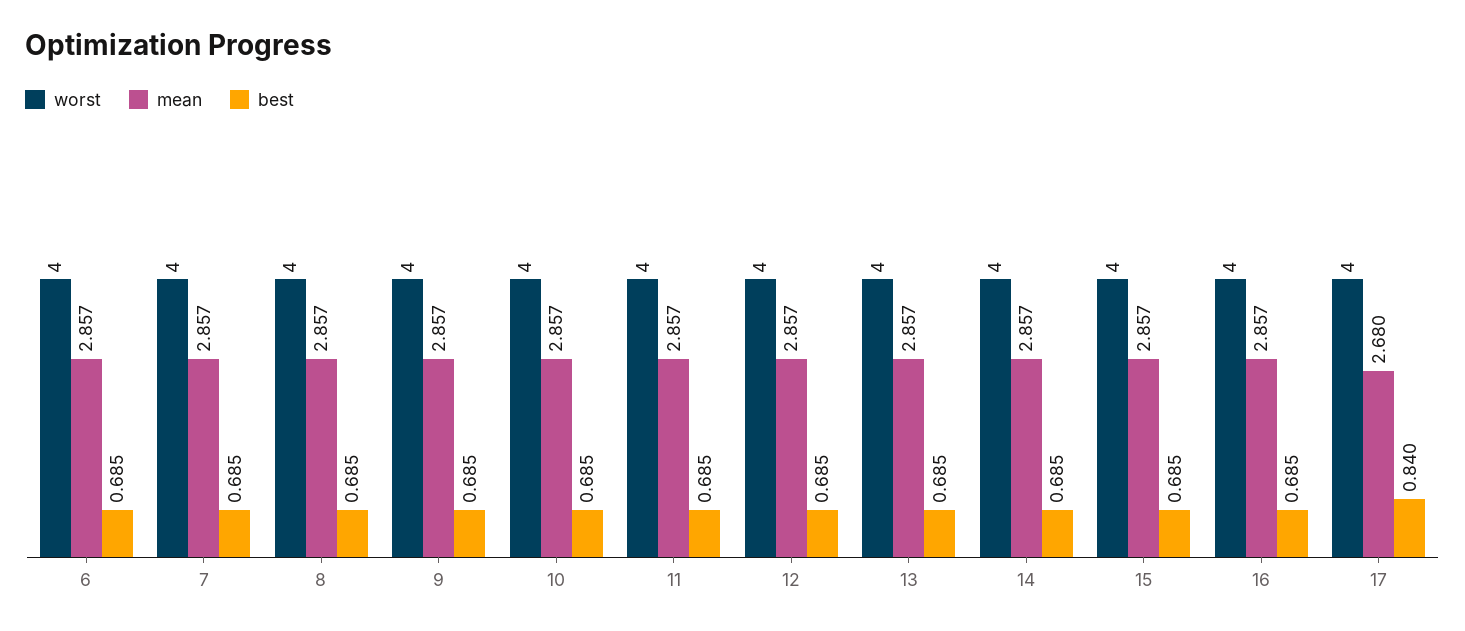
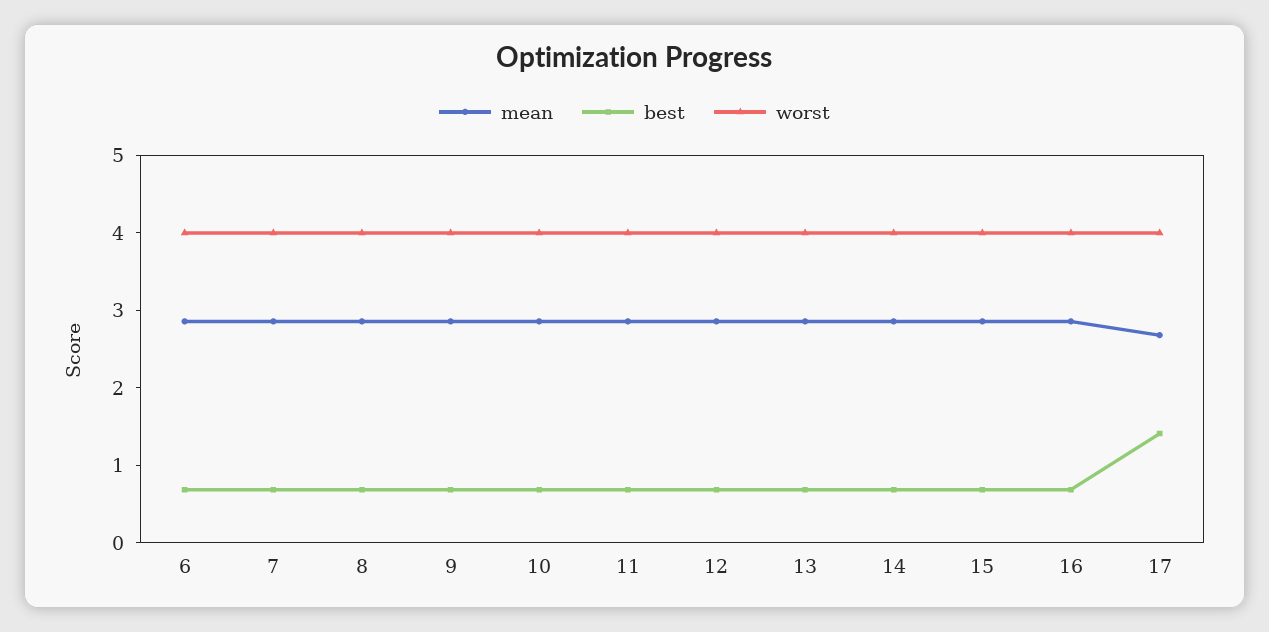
  {
    "worst": {
      "6": 4,
      "7": 4,
      "8": 4,
      "9": 4,
      "10": 4,
      "11": 4,
      "12": 4,
      "13": 4,
      "14": 4,
      "15": 4,
      "16": 4,
      "17": 4
    },
    "mean": {
      "6": 2.857,
      "7": 2.857,
      "8": 2.857,
      "9": 2.857,
      "10": 2.857,
      "11": 2.857,
      "12": 2.857,
      "13": 2.857,
      "14": 2.857,
      "15": 2.857,
      "16": 2.857,
      "17": 2.68
    },
    "best": {
      "6": 0.685,
      "7": 0.685,
      "8": 0.685,
      "9": 0.685,
      "10": 0.685,
      "11": 0.685,
      "12": 0.685,
      "13": 0.685,
      "14": 0.685,
      "15": 0.685,
      "16": 0.685,
-     "17": 0.84
+     "17": 1.4
    }
  }

